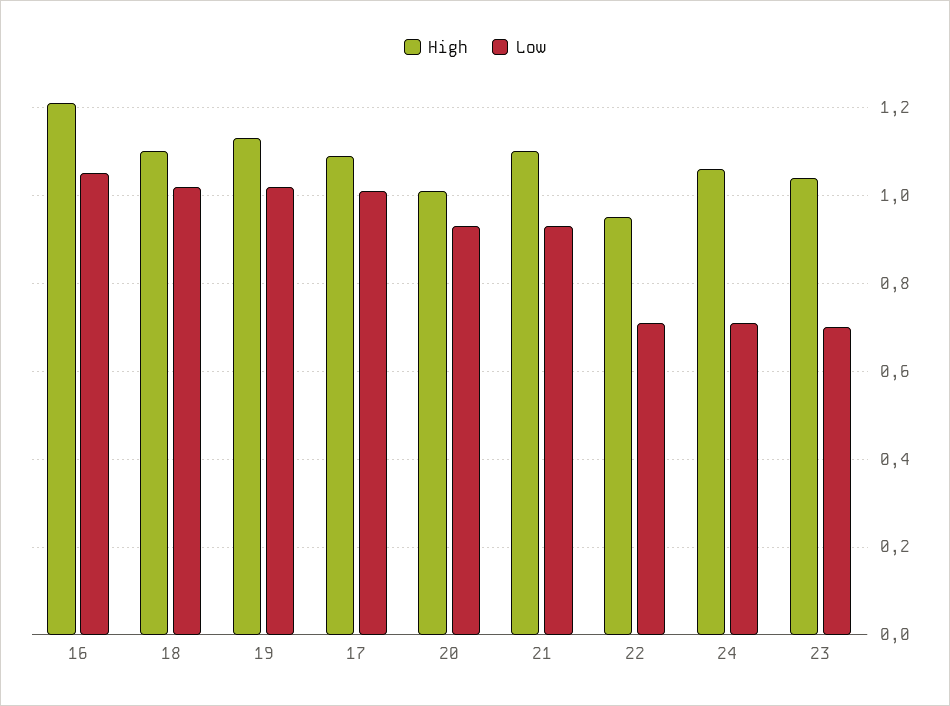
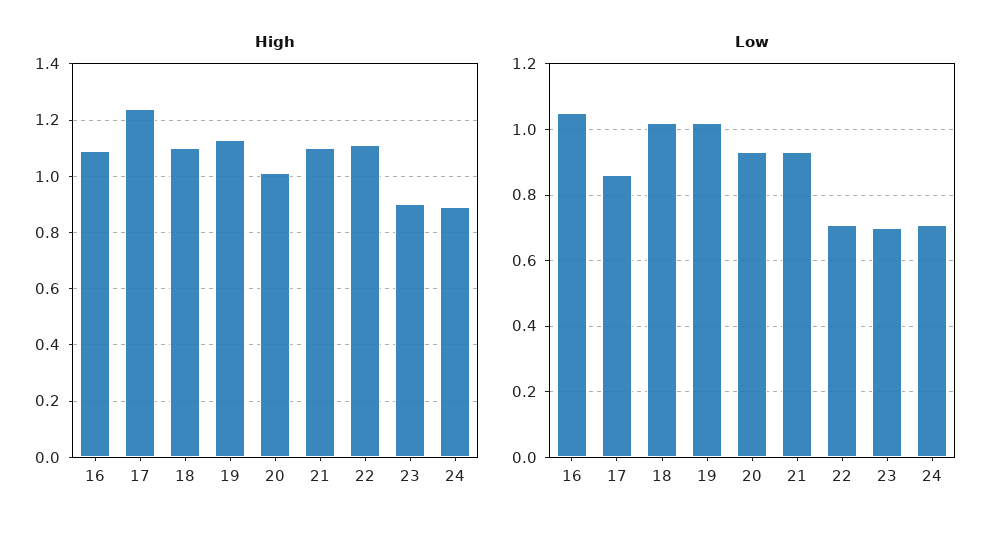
  {
    "High": {
-     "16": 1.2,
+     "16": 1.1,
      "18": 1.1,
      "19": 1.15,
-     "17": 1.1,
+     "17": 1.25,
      "20": 1,
      "21": 1.1,
-     "22": 0.95,
+     "22": 1.1,
-     "24": 1.05,
+     "24": 0.9,
-     "23": 1.05
+     "23": 0.9
    },
    "Low": {
      "16": 1.05,
      "18": 1,
      "19": 1,
-     "17": 1,
+     "17": 0.85,
      "20": 0.95,
      "21": 0.95,
      "22": 0.7,
      "24": 0.7,
      "23": 0.7
    }
  }

